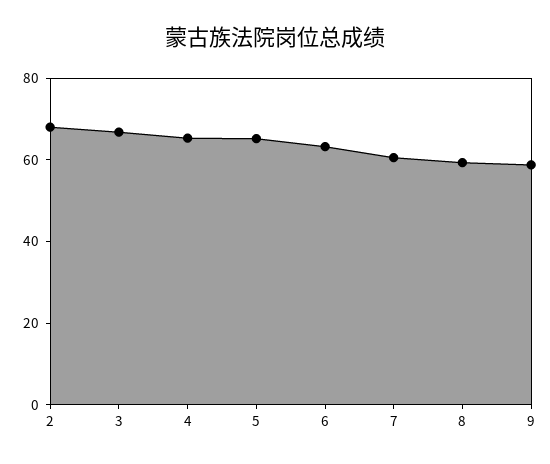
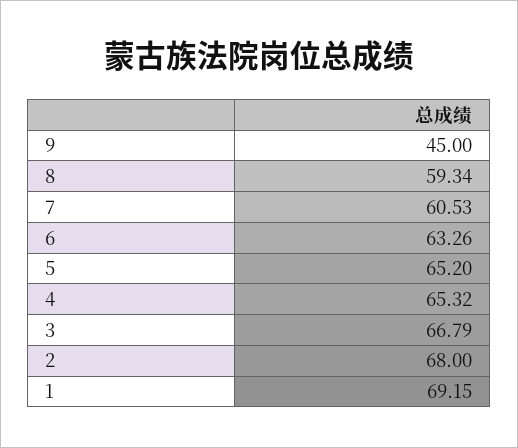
  {
    "2": 68,
    "3": 66.79,
    "4": 65.32,
    "5": 65.2,
    "6": 63.26,
    "7": 60.53,
    "8": 59.34,
-   "9": 60
+   "9": 45,
+   "1": 69.15
  }

